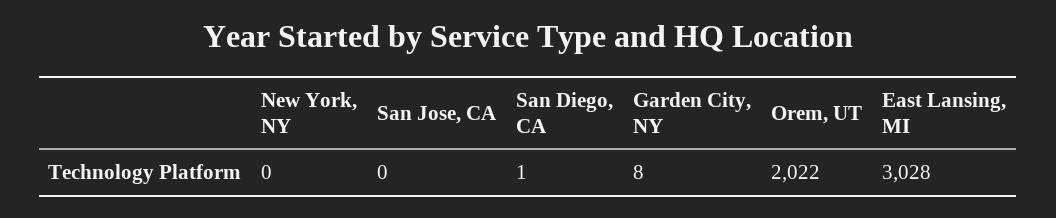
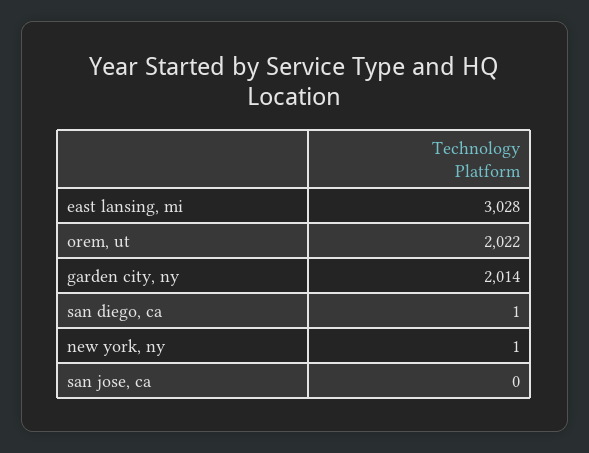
  {
-   "New York, NY": 0,
+   "New York, NY": 1,
    "San Jose, CA": 0,
    "San Diego, CA": 1,
-   "Garden City, NY": 8,
+   "Garden City, NY": 2014,
    "Orem, UT": 2022,
    "East Lansing, MI": 3028
  }

